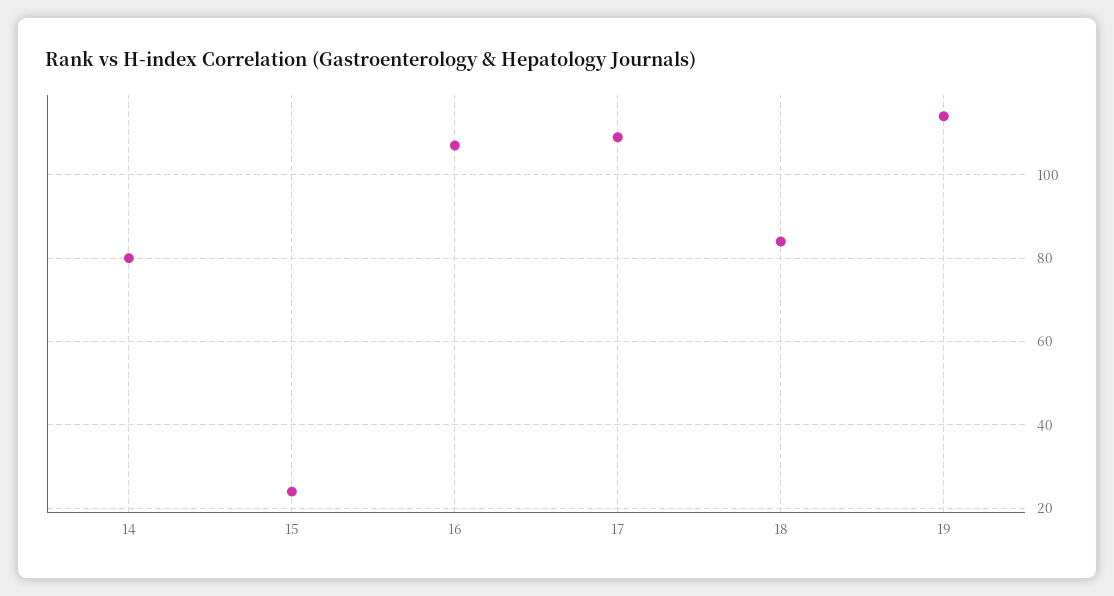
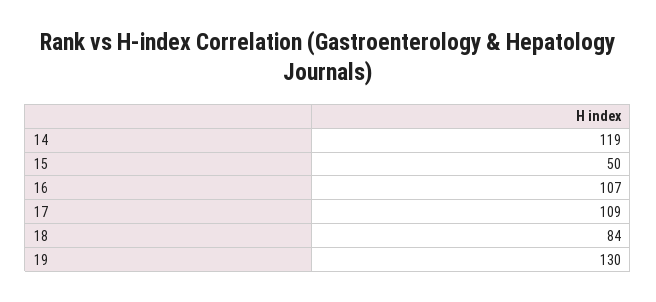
  {
-   "14": 80,
+   "14": 119,
-   "15": 25,
+   "15": 50,
    "16": 107,
    "17": 109,
    "18": 84,
-   "19": 115
+   "19": 130
  }

